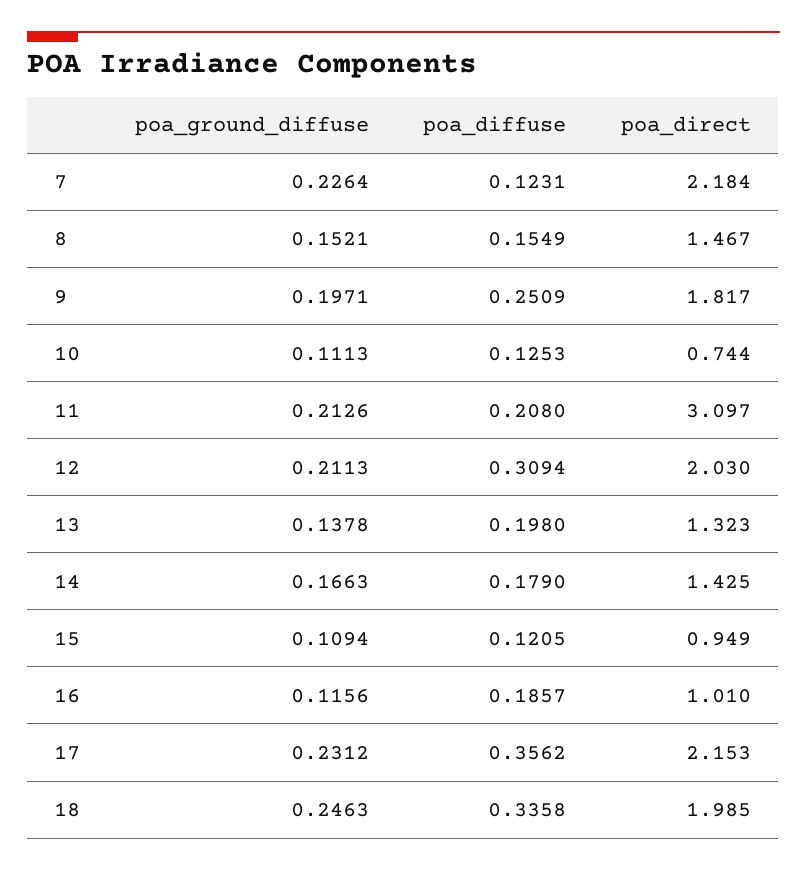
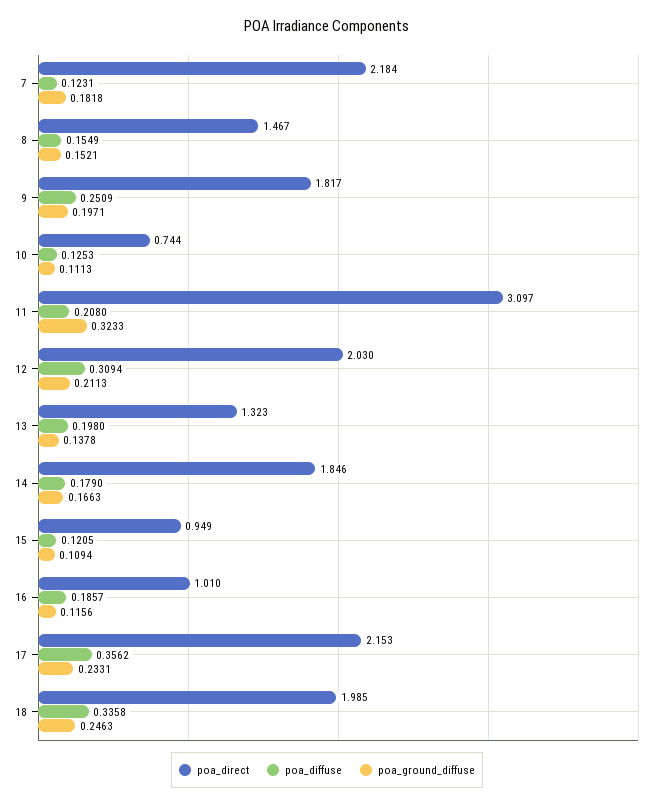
  {
    "poa_ground_diffuse": {
-     "7": 0.2264,
+     "7": 0.1818,
      "8": 0.1521,
      "9": 0.1971,
      "10": 0.1113,
-     "11": 0.2126,
+     "11": 0.3233,
      "12": 0.2113,
      "13": 0.1378,
      "14": 0.1663,
      "15": 0.1094,
      "16": 0.1156,
-     "17": 0.2312,
+     "17": 0.2331,
      "18": 0.2463
    },
    "poa_diffuse": {
      "7": 0.1231,
      "8": 0.1549,
      "9": 0.2509,
      "10": 0.1253,
      "11": 0.208,
      "12": 0.3094,
      "13": 0.198,
      "14": 0.179,
      "15": 0.1205,
      "16": 0.1857,
      "17": 0.3562,
      "18": 0.3358
    },
    "poa_direct": {
      "7": 2.184,
      "8": 1.467,
      "9": 1.817,
      "10": 0.744,
      "11": 3.097,
      "12": 2.03,
      "13": 1.323,
-     "14": 1.425,
+     "14": 1.846,
      "15": 0.949,
      "16": 1.01,
      "17": 2.153,
      "18": 1.985
    }
  }

